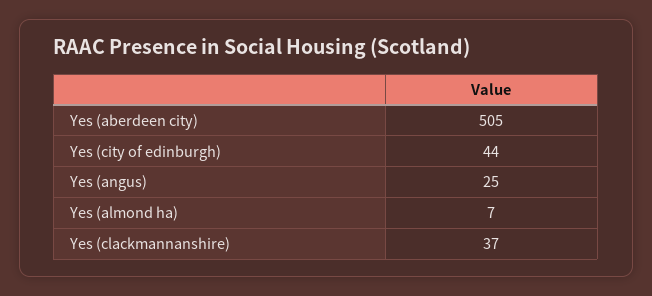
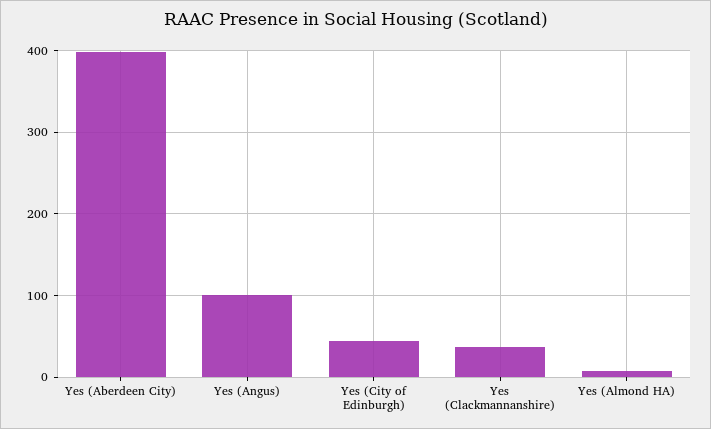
  {
-   "Yes (aberdeen city)": 505,
+   "Yes (aberdeen city)": 400,
    "Yes (city of edinburgh)": 44,
-   "Yes (angus)": 25,
+   "Yes (angus)": 100,
    "Yes (almond ha)": 7,
    "Yes (clackmannanshire)": 37
  }

